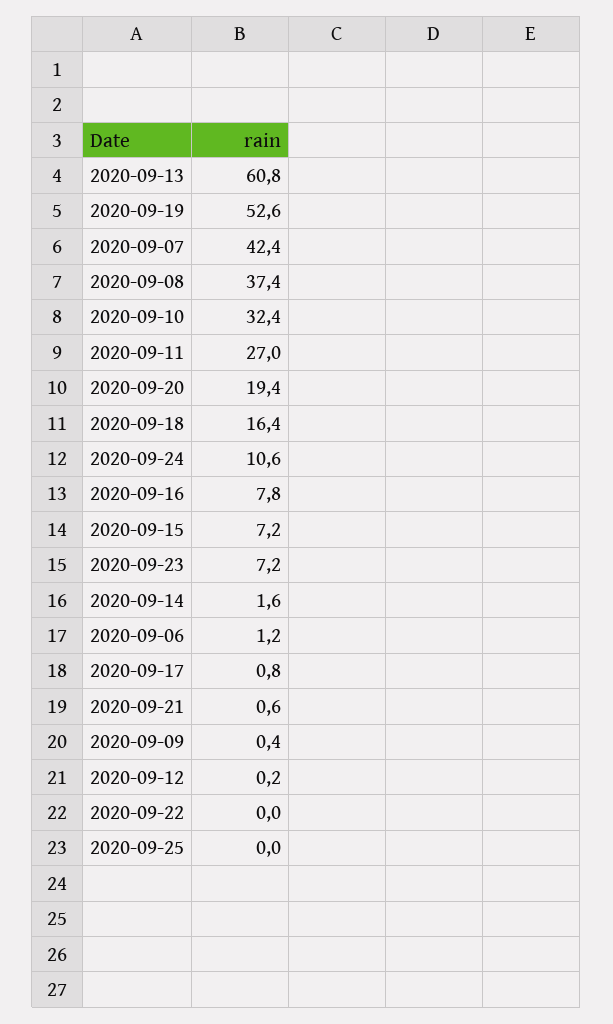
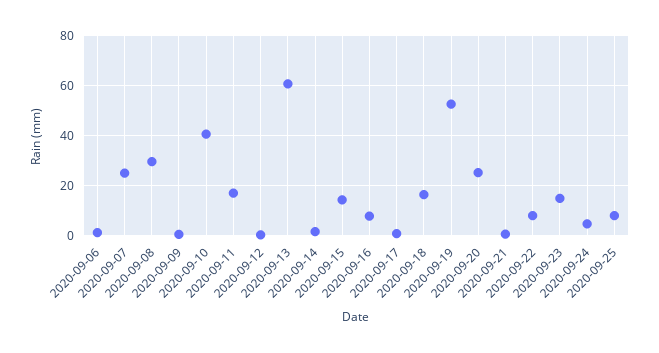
  {
    "2020-09-13": 60.8,
    "2020-09-19": 52.6,
-   "2020-09-07": 42.4,
+   "2020-09-07": 25,
-   "2020-09-08": 37.4,
+   "2020-09-08": 30,
-   "2020-09-10": 32.4,
+   "2020-09-10": 40,
-   "2020-09-11": 27,
+   "2020-09-11": 17.5,
-   "2020-09-20": 19.4,
+   "2020-09-20": 25,
    "2020-09-18": 16.4,
-   "2020-09-24": 10.6,
+   "2020-09-24": 5,
    "2020-09-16": 7.8,
-   "2020-09-15": 7.2,
+   "2020-09-15": 15,
-   "2020-09-23": 7.2,
+   "2020-09-23": 15,
    "2020-09-14": 1.6,
    "2020-09-06": 1.2,
    "2020-09-17": 0.8,
    "2020-09-21": 0.6,
    "2020-09-09": 0.4,
    "2020-09-12": 0.2,
-   "2020-09-22": 0,
+   "2020-09-22": 7.5,
-   "2020-09-25": 0
+   "2020-09-25": 7.5
  }

